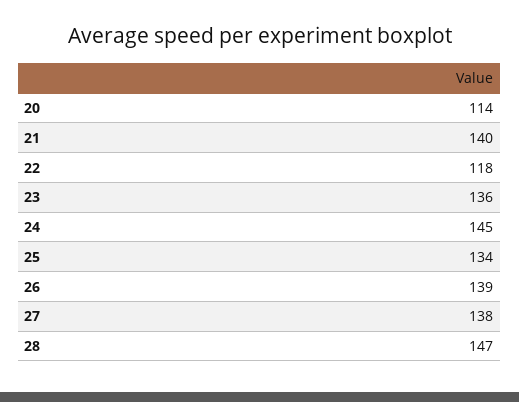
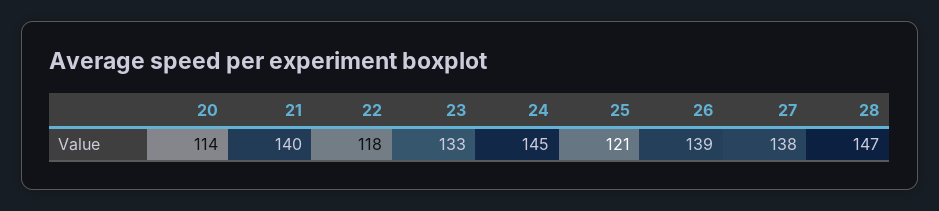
  {
    "20": 114,
    "21": 140,
    "22": 118,
-   "23": 136,
+   "23": 133,
    "24": 145,
-   "25": 134,
+   "25": 121,
    "26": 139,
    "27": 138,
    "28": 147
  }

